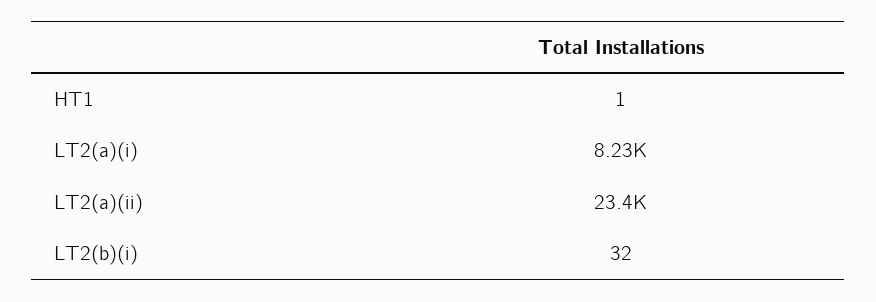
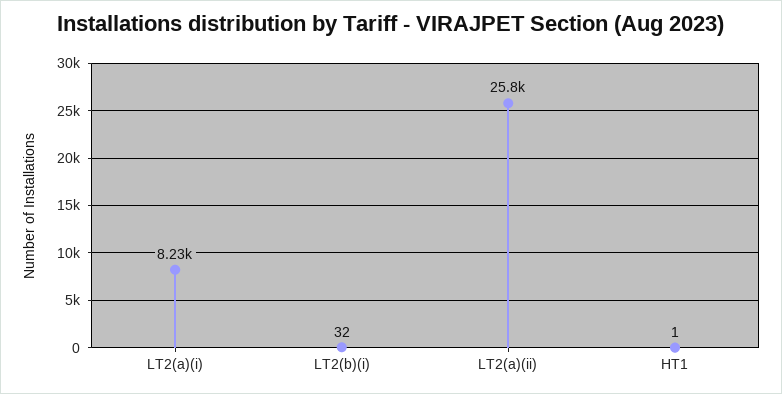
  {
    "HT1": 1,
    "LT2(a)(i)": 8230,
-   "LT2(a)(ii)": 23400,
+   "LT2(a)(ii)": 25800,
    "LT2(b)(i)": 32
  }

